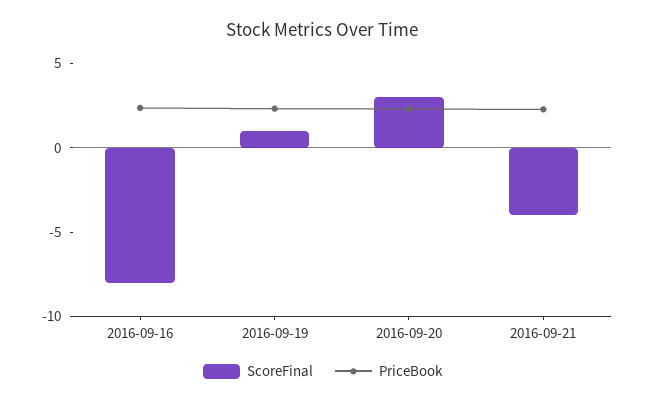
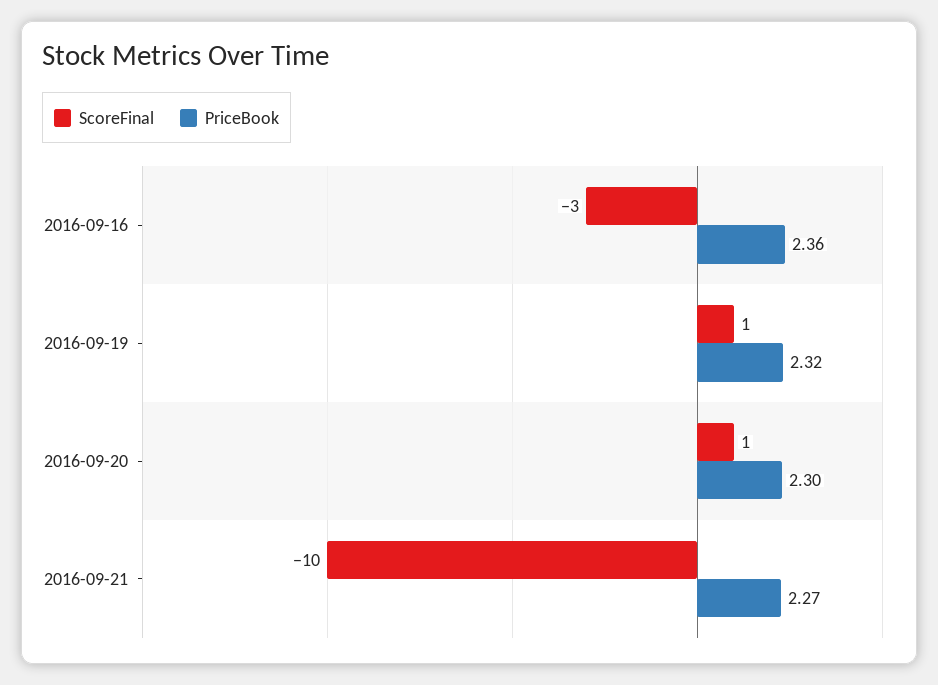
  {
    "ScoreFinal": {
-     "2016-09-16": -8,
+     "2016-09-16": -3,
      "2016-09-19": 1,
-     "2016-09-20": 3,
+     "2016-09-20": 1,
-     "2016-09-21": -4
+     "2016-09-21": -10
    },
    "PriceBook": {
      "2016-09-16": 2.36,
      "2016-09-19": 2.32,
      "2016-09-20": 2.3,
      "2016-09-21": 2.27
    }
  }

